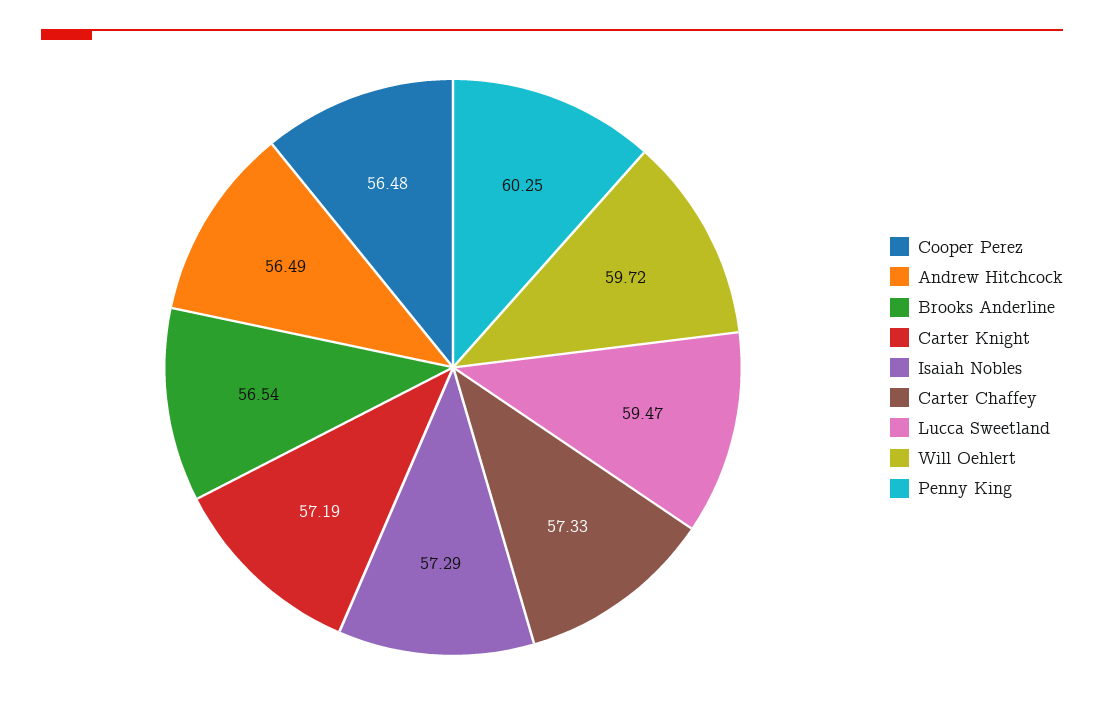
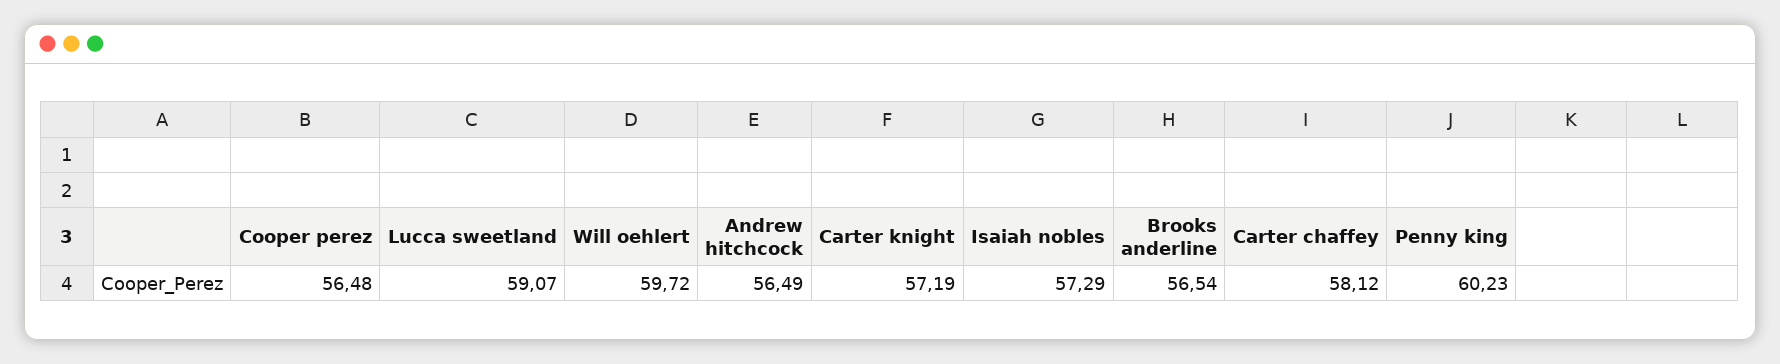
  {
    "Cooper Perez": 56.48,
    "Andrew Hitchcock": 56.49,
    "Brooks Anderline": 56.54,
    "Carter Knight": 57.19,
    "Isaiah Nobles": 57.29,
-   "Carter Chaffey": 57.33,
+   "Carter Chaffey": 58.12,
-   "Lucca Sweetland": 59.47,
+   "Lucca Sweetland": 59.07,
    "Will Oehlert": 59.72,
-   "Penny King": 60.25
+   "Penny King": 60.23
  }

